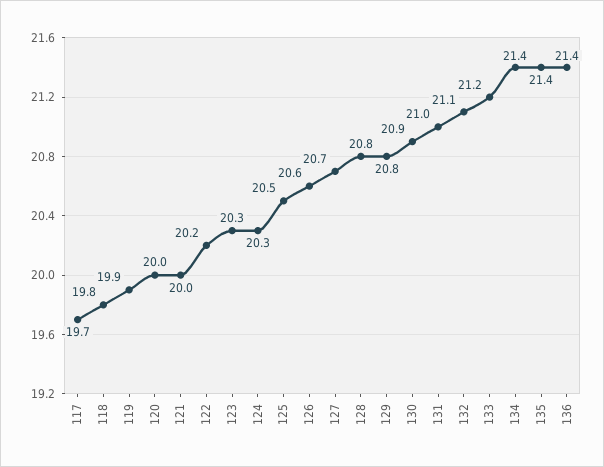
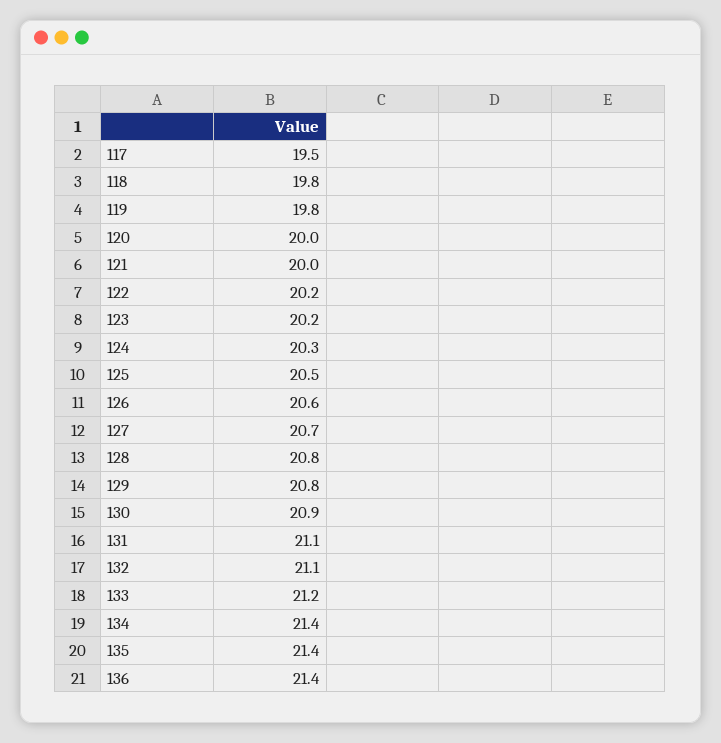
  {
-   "117": 19.7,
+   "117": 19.5,
    "118": 19.8,
-   "119": 19.9,
+   "119": 19.8,
    "120": 20,
    "121": 20,
    "122": 20.2,
-   "123": 20.3,
+   "123": 20.2,
    "124": 20.3,
    "125": 20.5,
    "126": 20.6,
    "127": 20.7,
    "128": 20.8,
    "129": 20.8,
    "130": 20.9,
-   "131": 21,
+   "131": 21.1,
    "132": 21.1,
    "133": 21.2,
    "134": 21.4,
    "135": 21.4,
    "136": 21.4
  }

